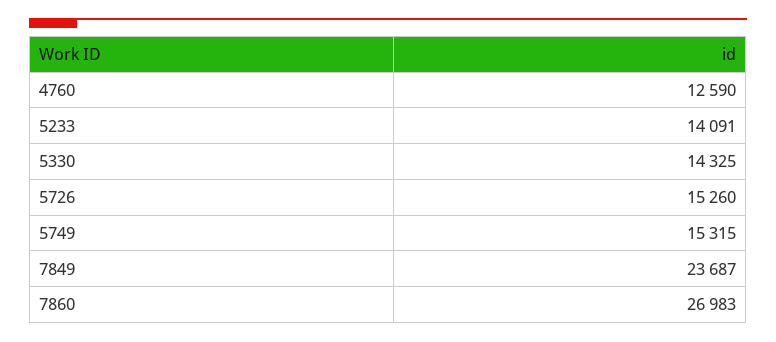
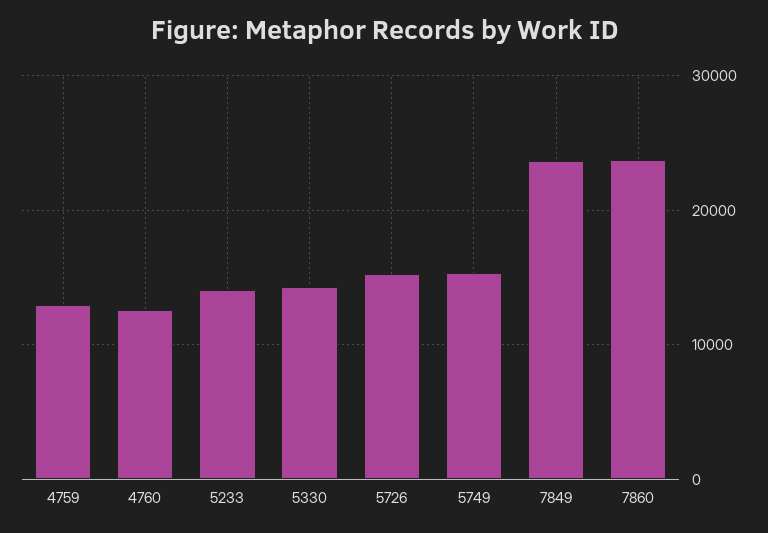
  {
    "4760": 12590,
    "5233": 14091,
    "5330": 14325,
    "5726": 15260,
    "5749": 15315,
    "7849": 23687,
-   "7860": 26983
+   "7860": 24000,
+   "4759": 13000
  }

